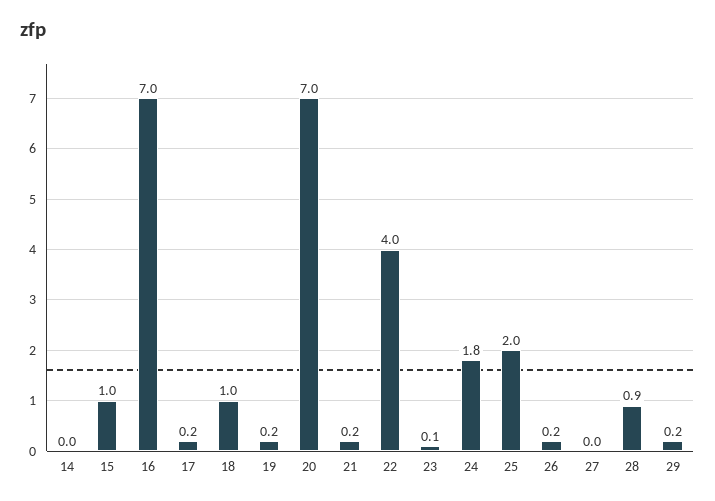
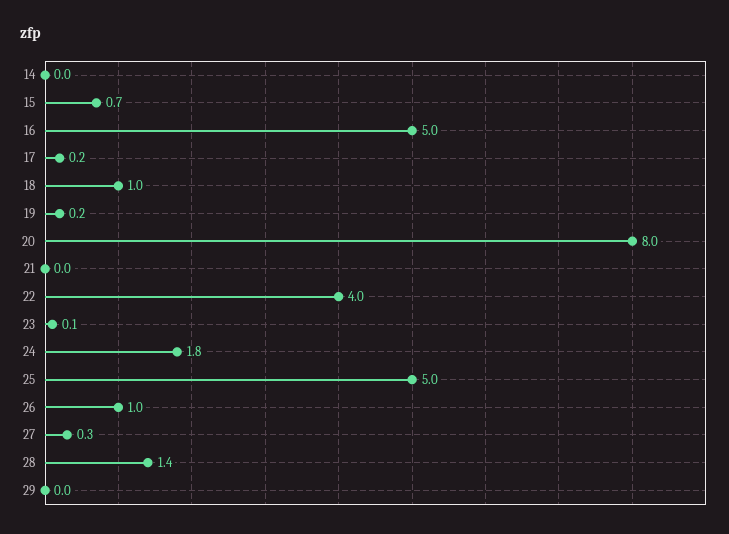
  {
    "14": 0,
-   "15": 1,
+   "15": 0.7,
-   "16": 7,
+   "16": 5,
    "17": 0.2,
    "18": 1,
    "19": 0.2,
-   "20": 7,
+   "20": 8,
-   "21": 0.2,
+   "21": 0,
    "22": 4,
    "23": 0.1,
    "24": 1.8,
-   "25": 2,
+   "25": 5,
-   "26": 0.2,
+   "26": 1,
-   "27": 0,
+   "27": 0.3,
-   "28": 0.9,
+   "28": 1.4,
-   "29": 0.2
+   "29": 0
  }

